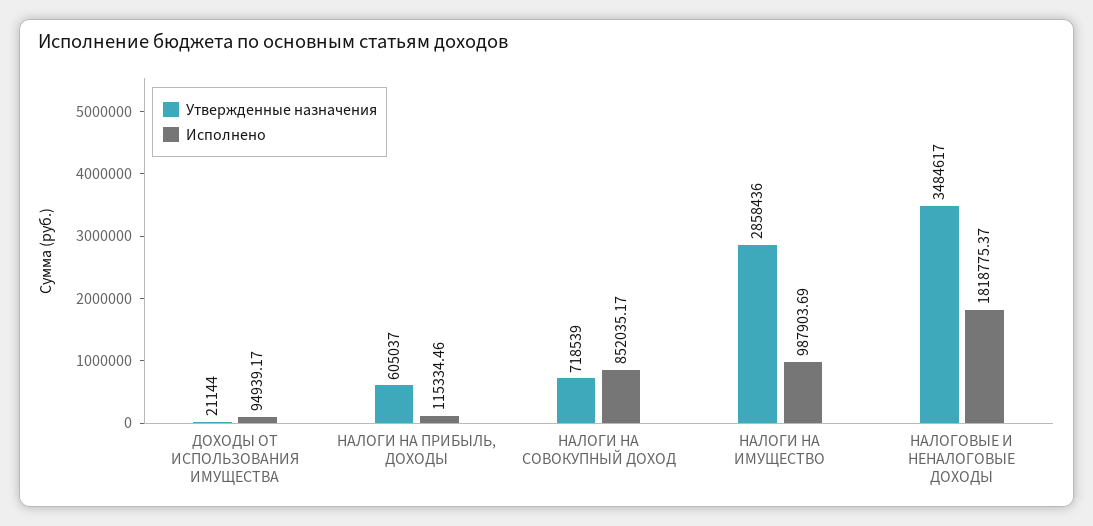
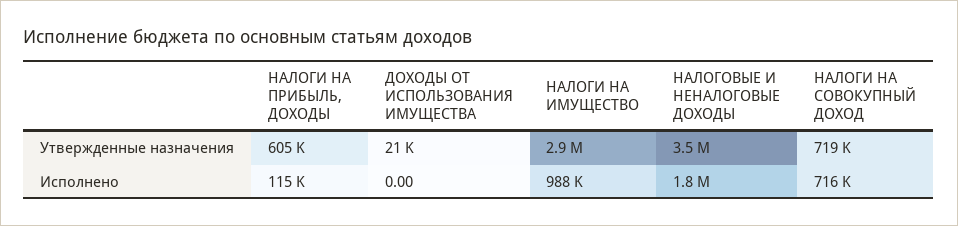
  {
    "Утвержденные назначения": {
      "ДОХОДЫ ОТ ИСПОЛЬЗОВАНИЯ ИМУЩЕСТВА": 21144,
      "НАЛОГИ НА ПРИБЫЛЬ, ДОХОДЫ": 605037,
      "НАЛОГИ НА СОВОКУПНЫЙ ДОХОД": 718539,
      "НАЛОГИ НА ИМУЩЕСТВО": 2858436,
      "НАЛОГОВЫЕ И НЕНАЛОГОВЫЕ ДОХОДЫ": 3484617
    },
    "Исполнено": {
-     "ДОХОДЫ ОТ ИСПОЛЬЗОВАНИЯ ИМУЩЕСТВА": 94939.17,
+     "ДОХОДЫ ОТ ИСПОЛЬЗОВАНИЯ ИМУЩЕСТВА": 0,
      "НАЛОГИ НА ПРИБЫЛЬ, ДОХОДЫ": 115334.46,
-     "НАЛОГИ НА СОВОКУПНЫЙ ДОХОД": 852035.17,
+     "НАЛОГИ НА СОВОКУПНЫЙ ДОХОД": 716000,
      "НАЛОГИ НА ИМУЩЕСТВО": 987903.69,
      "НАЛОГОВЫЕ И НЕНАЛОГОВЫЕ ДОХОДЫ": 1818775.37
    }
  }

